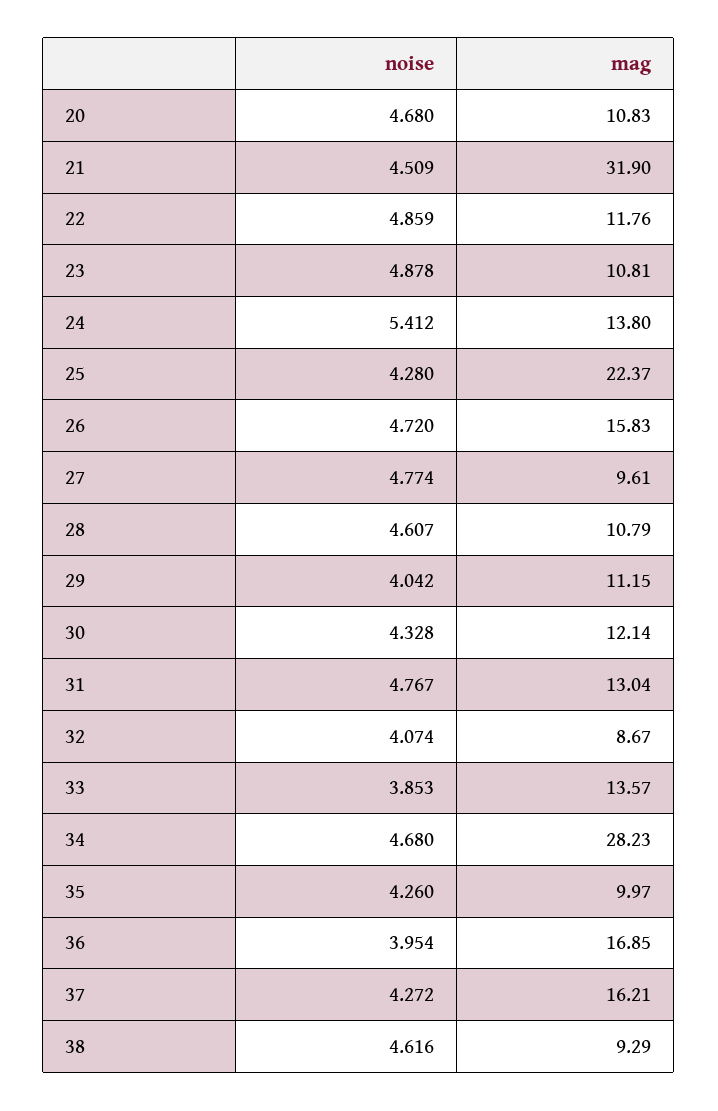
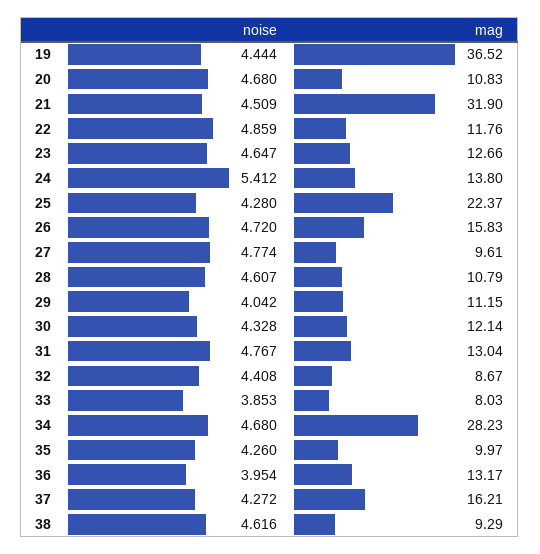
  {
    "noise": {
      "20": 4.68,
      "21": 4.509,
      "22": 4.859,
-     "23": 4.878,
+     "23": 4.647,
      "24": 5.412,
      "25": 4.28,
      "26": 4.72,
      "27": 4.774,
      "28": 4.607,
      "29": 4.042,
      "30": 4.328,
      "31": 4.767,
-     "32": 4.074,
+     "32": 4.408,
      "33": 3.853,
      "34": 4.68,
      "35": 4.26,
      "36": 3.954,
      "37": 4.272,
-     "38": 4.616
+     "38": 4.616,
+     "19": 4.444
    },
    "mag": {
      "20": 10.83,
      "21": 31.9,
      "22": 11.76,
-     "23": 10.81,
+     "23": 12.66,
      "24": 13.8,
      "25": 22.37,
      "26": 15.83,
      "27": 9.61,
      "28": 10.79,
      "29": 11.15,
      "30": 12.14,
      "31": 13.04,
      "32": 8.67,
-     "33": 13.57,
+     "33": 8.03,
      "34": 28.23,
      "35": 9.97,
-     "36": 16.85,
+     "36": 13.17,
      "37": 16.21,
-     "38": 9.29
+     "38": 9.29,
+     "19": 36.52
    }
  }

